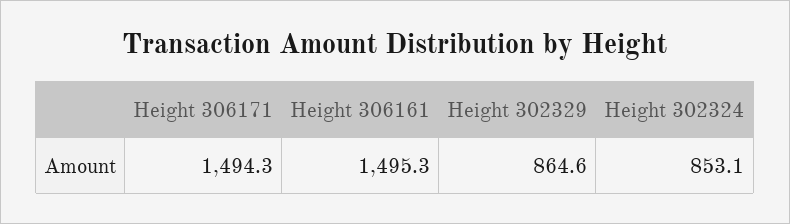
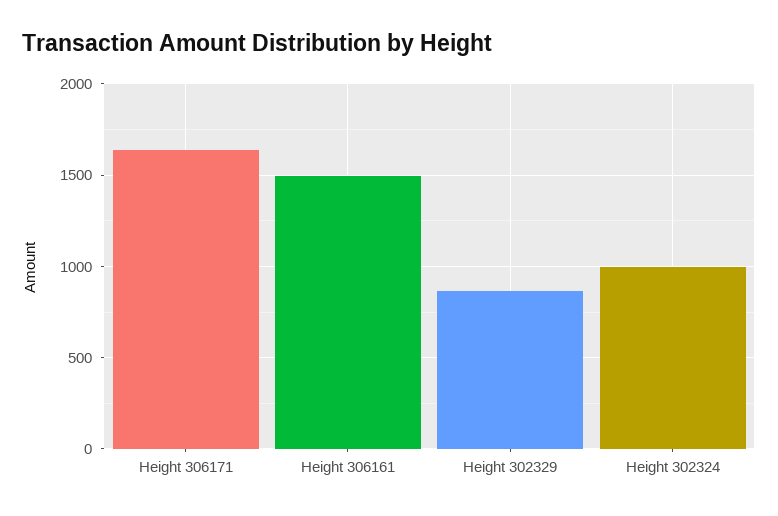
  {
-   "Height 306171": 1494.3,
+   "Height 306171": 1650,
    "Height 306161": 1495.3,
    "Height 302329": 864.6,
-   "Height 302324": 853.1
+   "Height 302324": 1000
  }

